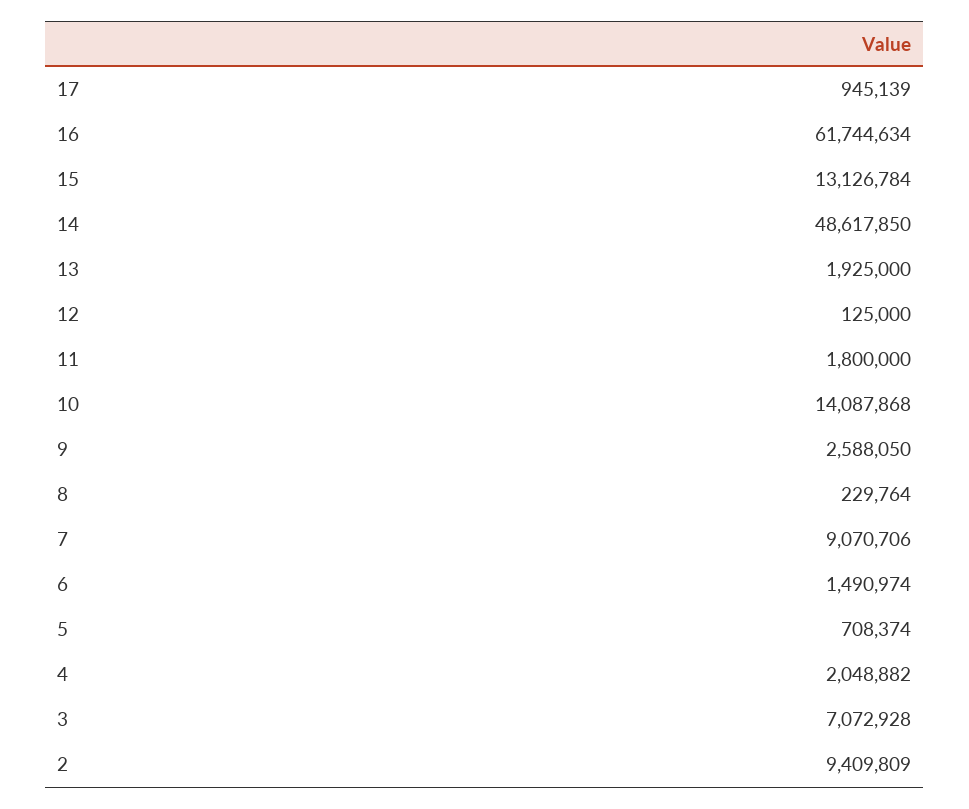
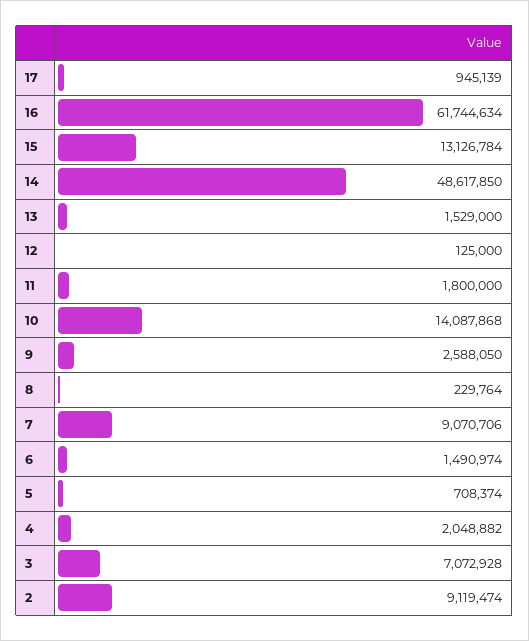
  {
    "17": 945139,
    "16": 61744634,
    "15": 13126784,
    "14": 48617850,
-   "13": 1925000,
+   "13": 1529000,
    "12": 125000,
    "11": 1800000,
    "10": 14087868,
    "9": 2588050,
    "8": 229764,
    "7": 9070706,
    "6": 1490974,
    "5": 708374,
    "4": 2048882,
    "3": 7072928,
-   "2": 9409809
+   "2": 9119474
  }

